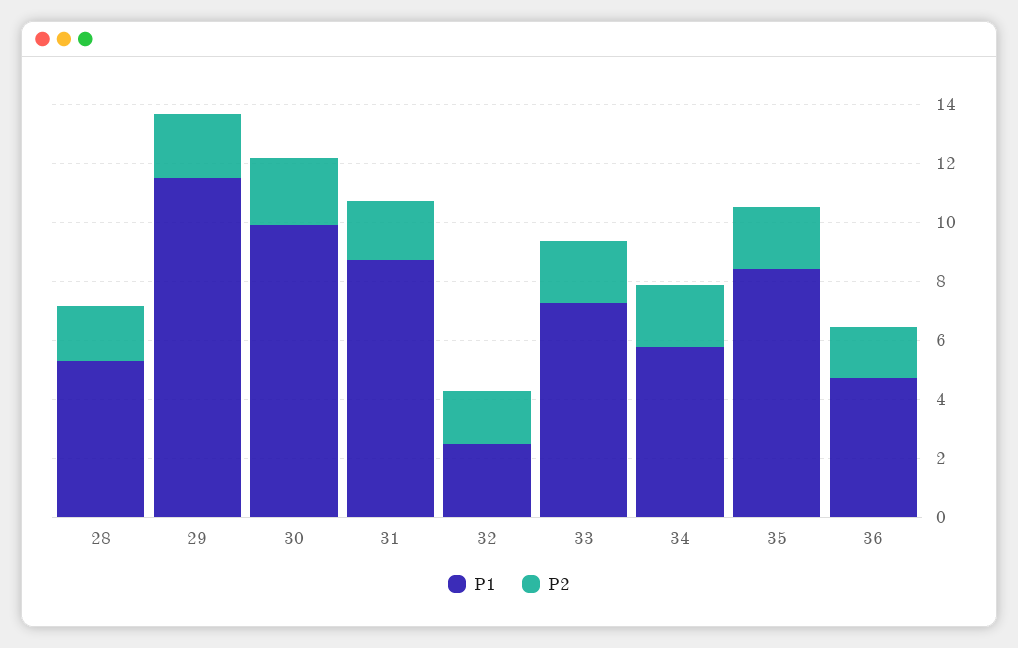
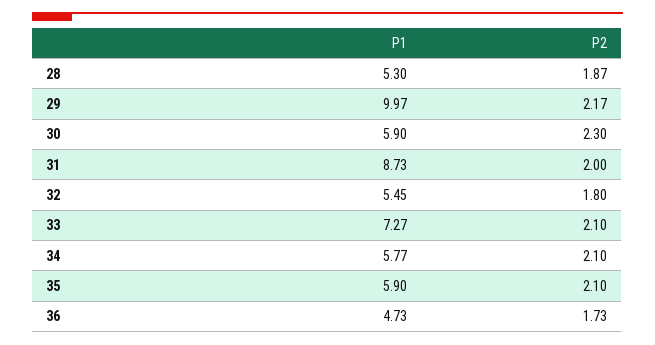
  {
    "P1": {
      "28": 5.3,
-     "29": 11.5,
+     "29": 9.97,
-     "30": 10,
+     "30": 5.9,
      "31": 8.73,
-     "32": 2.5,
+     "32": 5.45,
      "33": 7.27,
      "34": 5.77,
-     "35": 8.5,
+     "35": 5.9,
      "36": 4.73
    },
    "P2": {
      "28": 1.87,
      "29": 2.17,
      "30": 2.3,
      "31": 2,
      "32": 1.8,
      "33": 2.1,
      "34": 2.1,
      "35": 2.1,
      "36": 1.73
    }
  }

